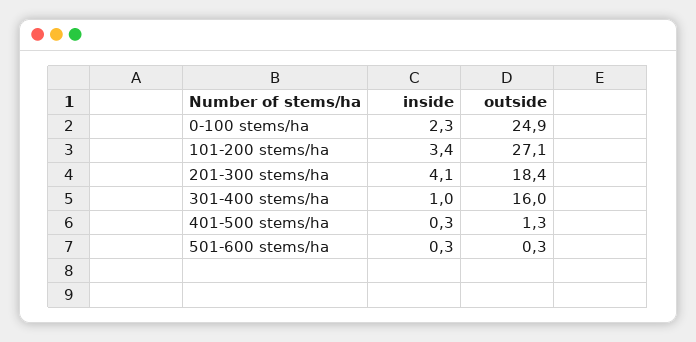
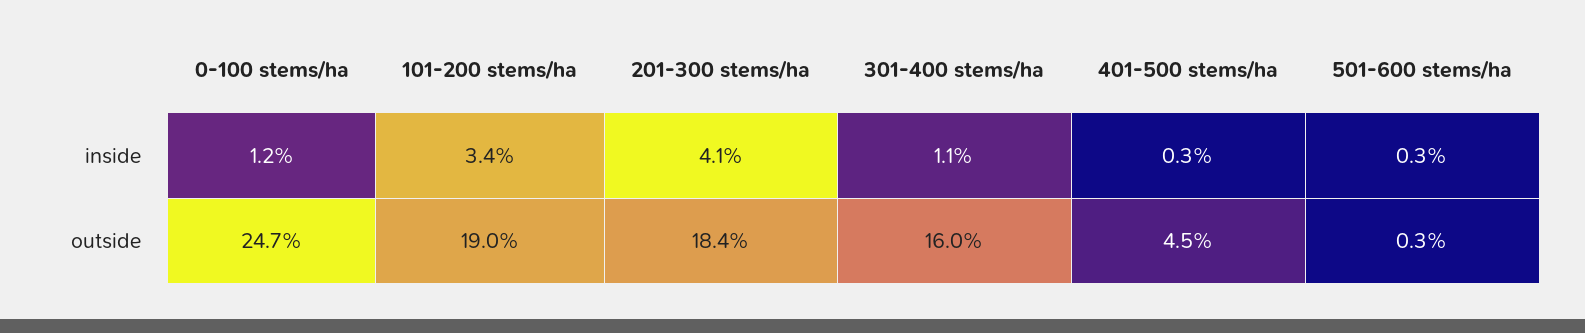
  {
    "inside": {
-     "0-100 stems/ha": 2.3,
+     "0-100 stems/ha": 1.2,
      "101-200 stems/ha": 3.4,
      "201-300 stems/ha": 4.1,
-     "301-400 stems/ha": 1,
+     "301-400 stems/ha": 1.1,
      "401-500 stems/ha": 0.3,
      "501-600 stems/ha": 0.3
    },
    "outside": {
-     "0-100 stems/ha": 24.9,
+     "0-100 stems/ha": 24.7,
-     "101-200 stems/ha": 27.1,
+     "101-200 stems/ha": 19,
      "201-300 stems/ha": 18.4,
      "301-400 stems/ha": 16,
-     "401-500 stems/ha": 1.3,
+     "401-500 stems/ha": 4.5,
      "501-600 stems/ha": 0.3
    }
  }

